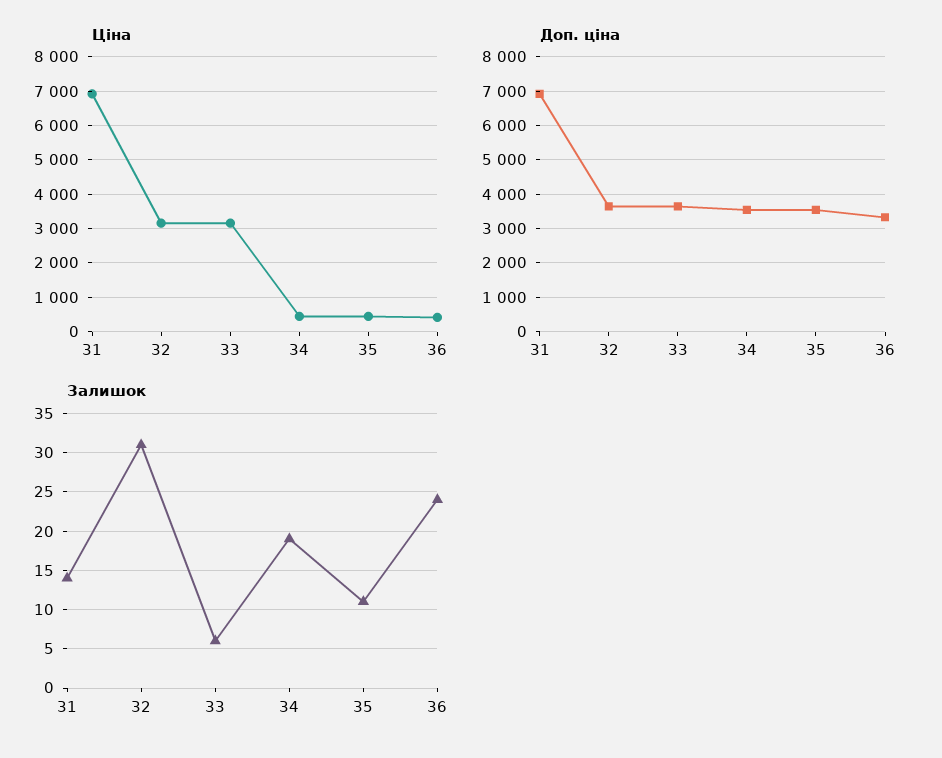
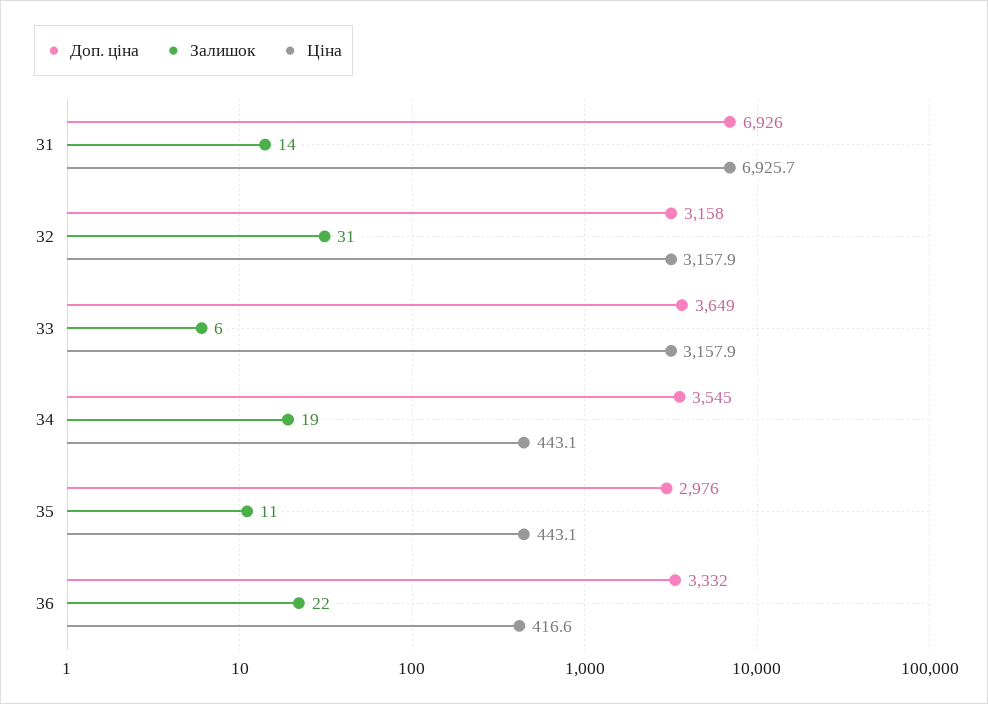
  {
    "Ціна": {
      "31": 6925.7,
      "32": 3157.9,
      "33": 3157.9,
      "34": 443.1,
      "35": 443.1,
      "36": 416.6
    },
    "Доп. ціна": {
      "31": 6926,
-     "32": 3600,
+     "32": 3158,
      "33": 3649,
      "34": 3545,
-     "35": 3600,
+     "35": 2976,
      "36": 3332
    },
    "Залишок": {
      "31": 14,
      "32": 31,
      "33": 6,
      "34": 19,
      "35": 11,
-     "36": 24
+     "36": 22
    }
  }

